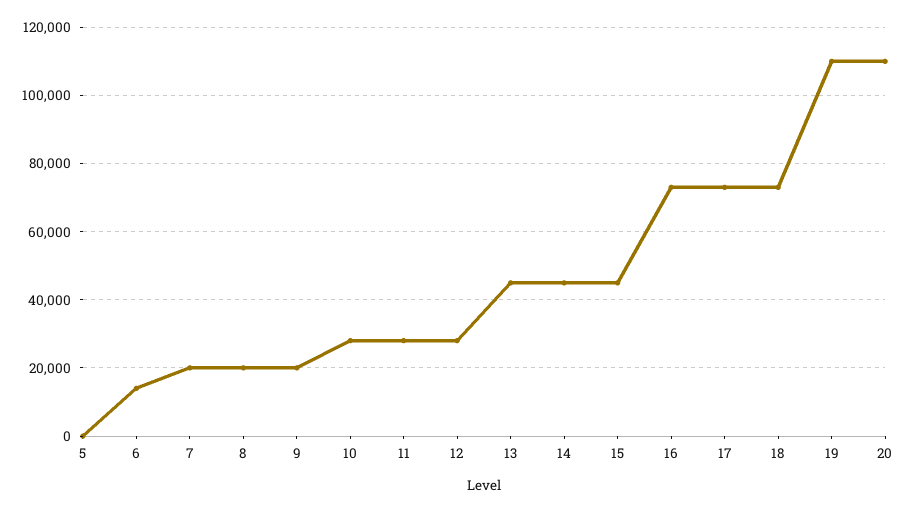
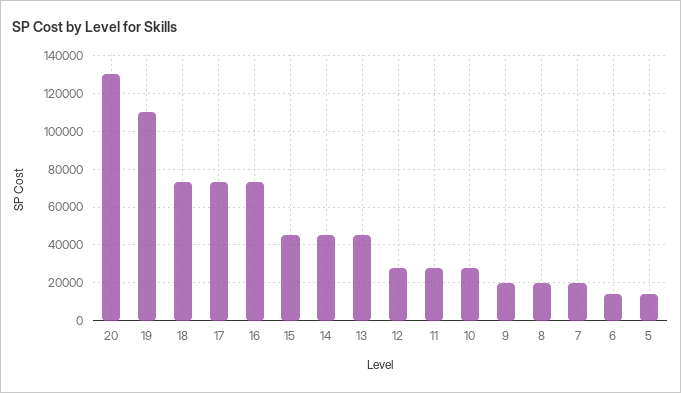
  {
-   "5": 0,
+   "5": 15000,
    "6": 14000,
    "7": 20000,
    "8": 20000,
    "9": 20000,
    "10": 28000,
    "11": 28000,
    "12": 28000,
    "13": 46000,
    "14": 46000,
    "15": 46000,
    "16": 74000,
    "17": 74000,
    "18": 74000,
    "19": 110000,
-   "20": 110000
+   "20": 130000
  }

